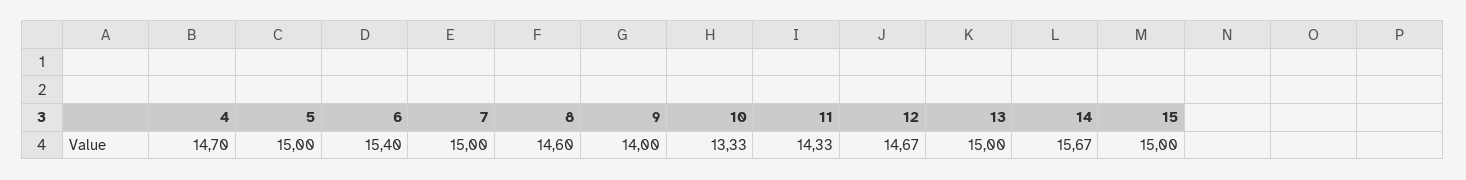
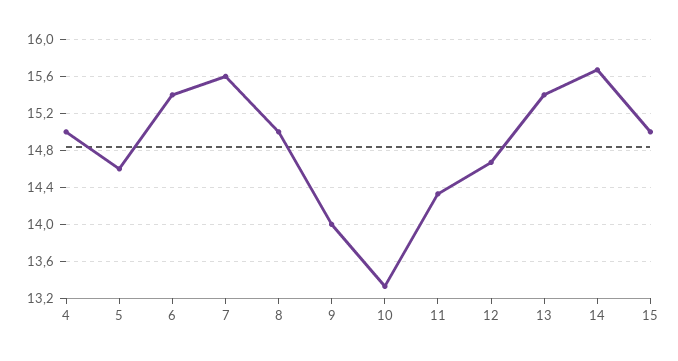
  {
-   "4": 14.7,
+   "4": 15,
-   "5": 15,
+   "5": 14.6,
    "6": 15.4,
-   "7": 15,
+   "7": 15.6,
-   "8": 14.6,
+   "8": 15,
    "9": 14,
    "10": 13.33,
    "11": 14.33,
    "12": 14.67,
-   "13": 15,
+   "13": 15.4,
    "14": 15.67,
    "15": 15
  }

